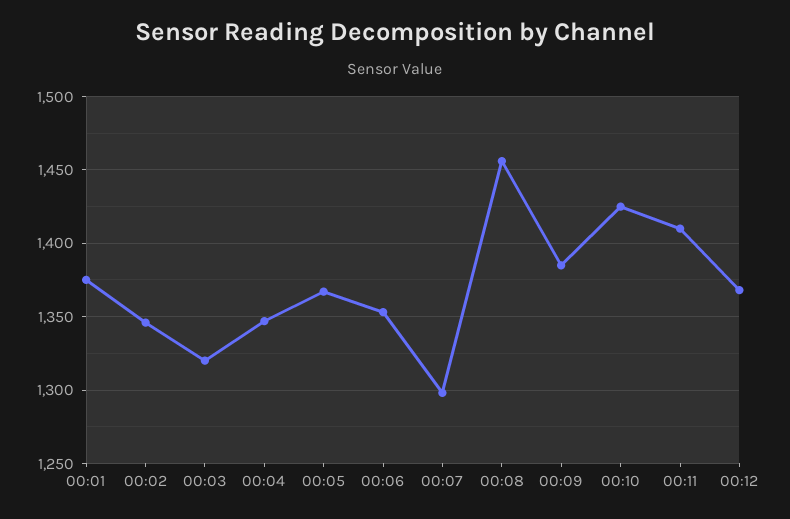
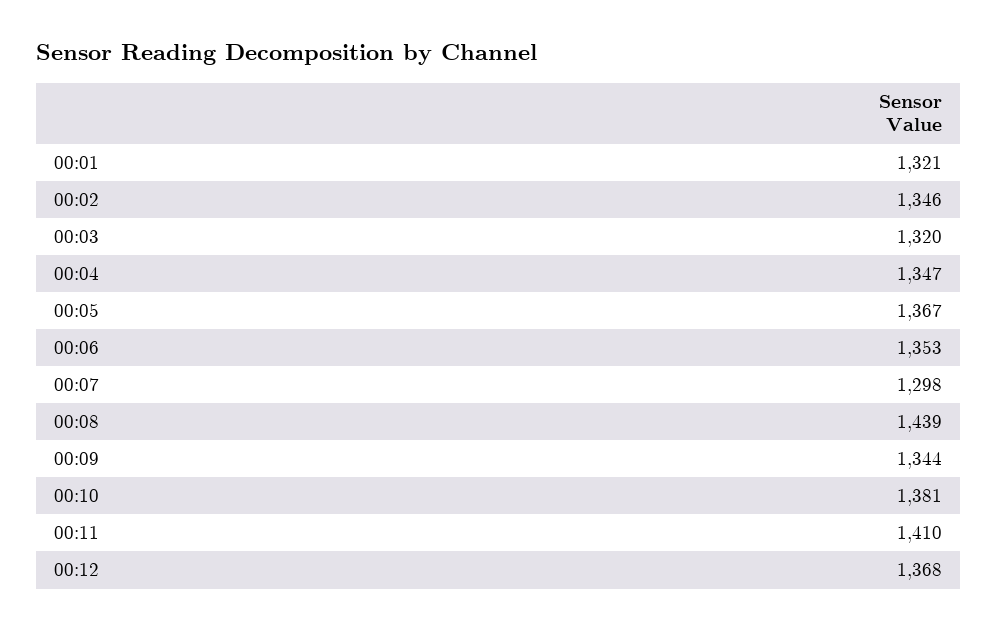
  {
-   "00:01": 1375,
+   "00:01": 1321,
    "00:02": 1346,
    "00:03": 1320,
    "00:04": 1347,
    "00:05": 1367,
    "00:06": 1353,
    "00:07": 1298,
-   "00:08": 1455,
+   "00:08": 1439,
-   "00:09": 1385,
+   "00:09": 1344,
-   "00:10": 1425,
+   "00:10": 1381,
    "00:11": 1410,
    "00:12": 1368
  }

